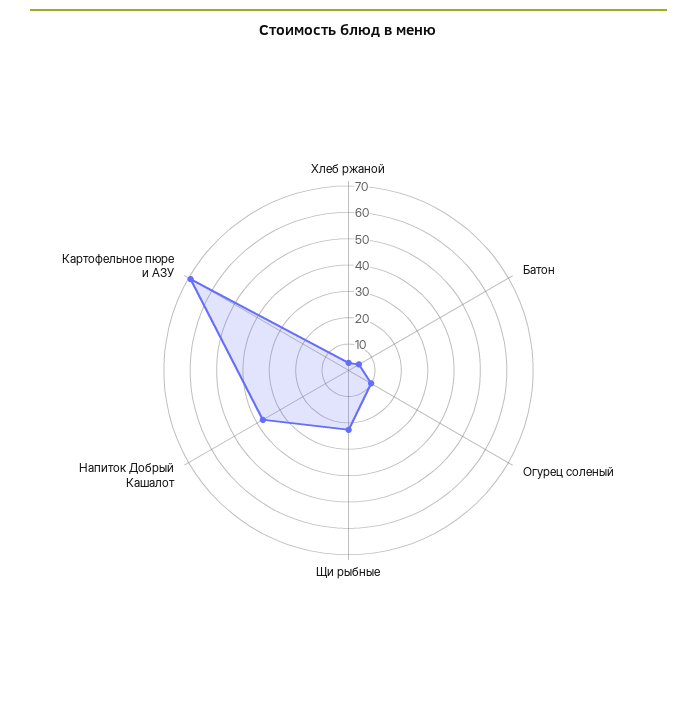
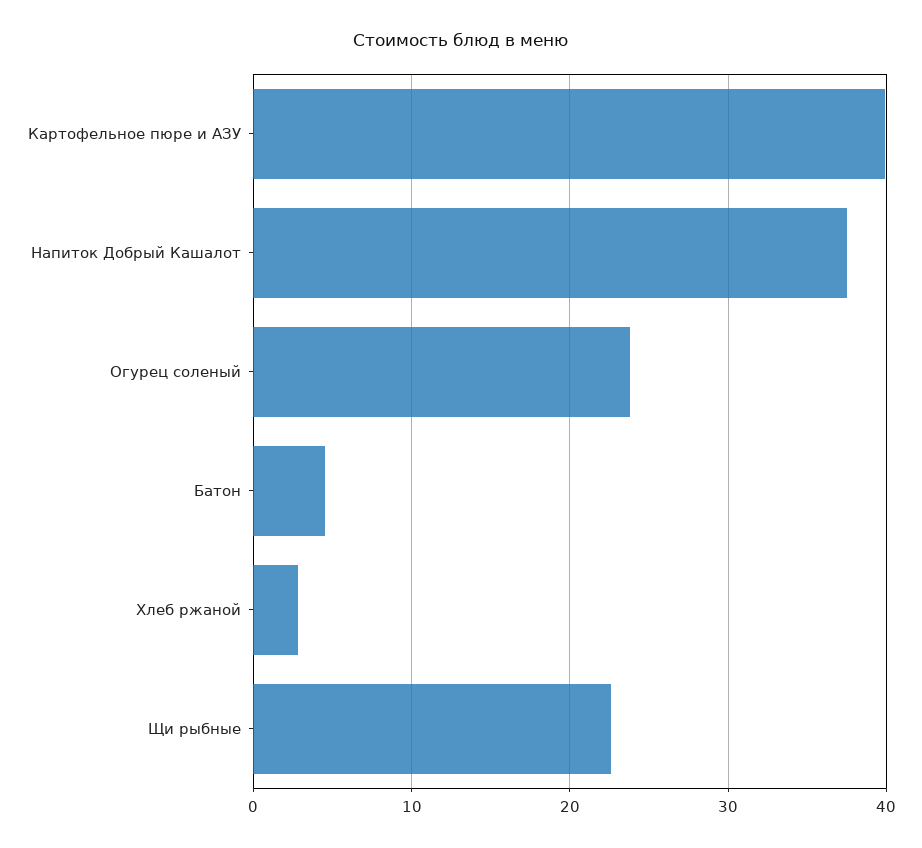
  {
    "Хлеб ржаной": 3,
    "Батон": 5,
-   "Огурец соленый": 10,
+   "Огурец соленый": 24,
    "Щи рыбные": 23,
    "Напиток Добрый Кашалот": 38,
-   "Картофельное пюре и АЗУ": 70
+   "Картофельное пюре и АЗУ": 40
  }

